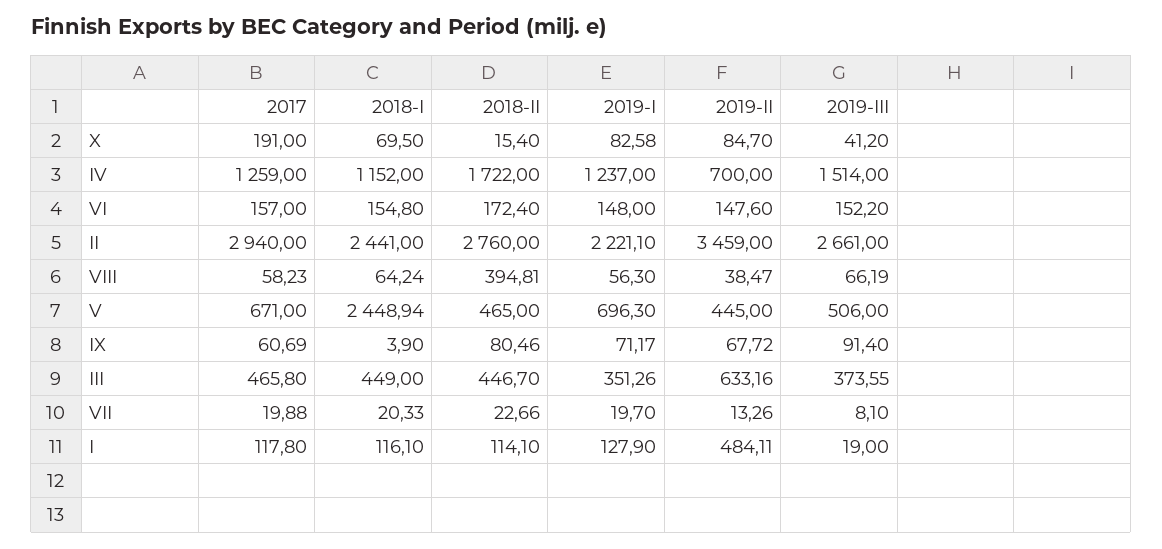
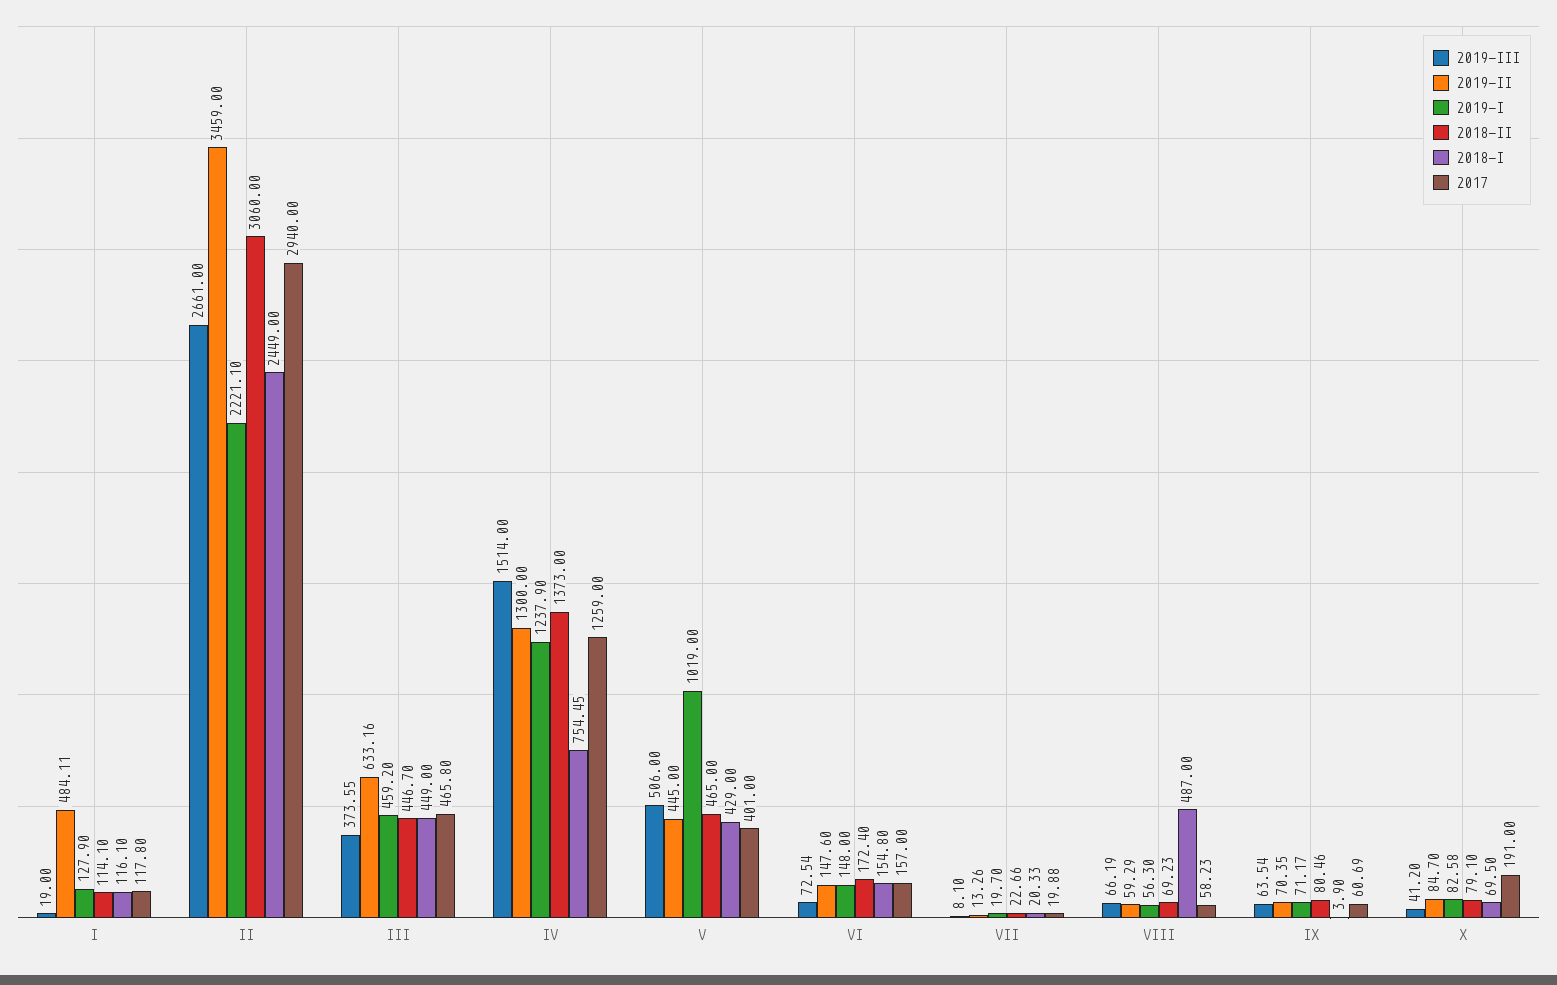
  {
    "2017": {
      "X": 191,
      "IV": 1259,
      "VI": 157,
      "II": 2940,
      "VIII": 58.23,
-     "V": 671,
+     "V": 401,
      "IX": 60.69,
      "III": 465.8,
      "VII": 19.88,
      "I": 117.8
    },
    "2018-I": {
      "X": 69.5,
-     "IV": 1152,
+     "IV": 754.45,
      "VI": 154.8,
-     "II": 2441,
+     "II": 2449,
-     "VIII": 64.24,
+     "VIII": 487,
-     "V": 2448.94,
+     "V": 429,
      "IX": 3.9,
      "III": 449,
      "VII": 20.33,
      "I": 116.1
    },
    "2018-II": {
-     "X": 15.4,
+     "X": 79.1,
-     "IV": 1722,
+     "IV": 1373,
      "VI": 172.4,
-     "II": 2760,
+     "II": 3060,
-     "VIII": 394.81,
+     "VIII": 69.23,
      "V": 465,
      "IX": 80.46,
      "III": 446.7,
      "VII": 22.66,
      "I": 114.1
    },
    "2019-I": {
      "X": 82.58,
-     "IV": 1237,
+     "IV": 1237.9,
      "VI": 148,
      "II": 2221.1,
      "VIII": 56.3,
-     "V": 696.3,
+     "V": 1019,
      "IX": 71.17,
-     "III": 351.26,
+     "III": 459.2,
      "VII": 19.7,
      "I": 127.9
    },
    "2019-II": {
      "X": 84.7,
-     "IV": 700,
+     "IV": 1300,
      "VI": 147.6,
      "II": 3459,
-     "VIII": 38.47,
+     "VIII": 59.29,
      "V": 445,
-     "IX": 67.72,
+     "IX": 70.35,
      "III": 633.16,
      "VII": 13.26,
      "I": 484.11
    },
    "2019-III": {
      "X": 41.2,
      "IV": 1514,
-     "VI": 152.2,
+     "VI": 72.54,
      "II": 2661,
      "VIII": 66.19,
      "V": 506,
-     "IX": 91.4,
+     "IX": 63.54,
      "III": 373.55,
      "VII": 8.1,
      "I": 19
    }
  }

